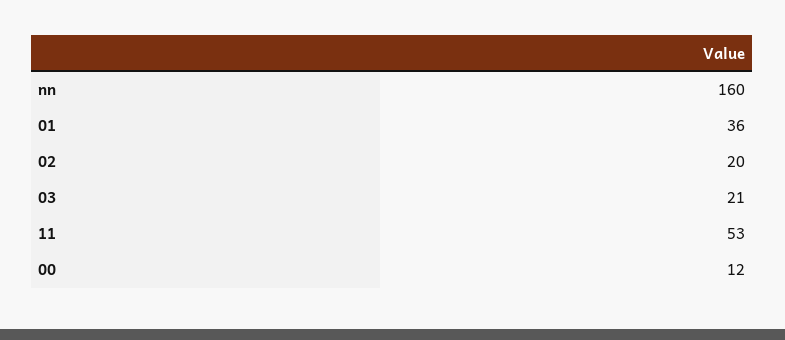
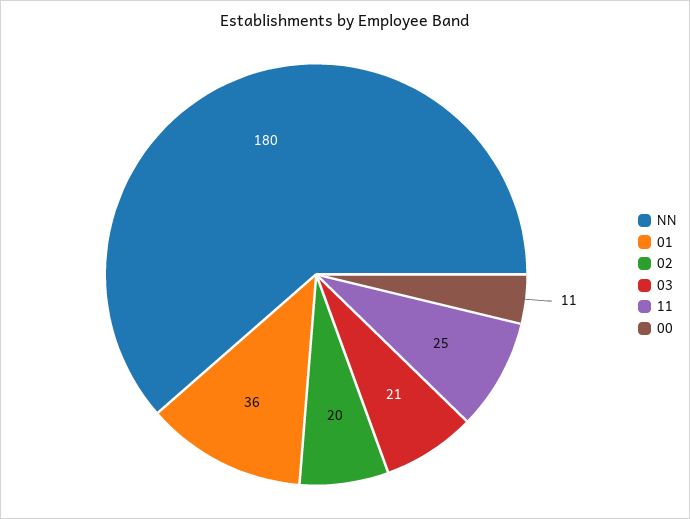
  {
-   "nn": 160,
+   "nn": 180,
    "01": 36,
    "02": 20,
    "03": 21,
-   "11": 53,
+   "11": 25,
-   "00": 12
+   "00": 11
  }

